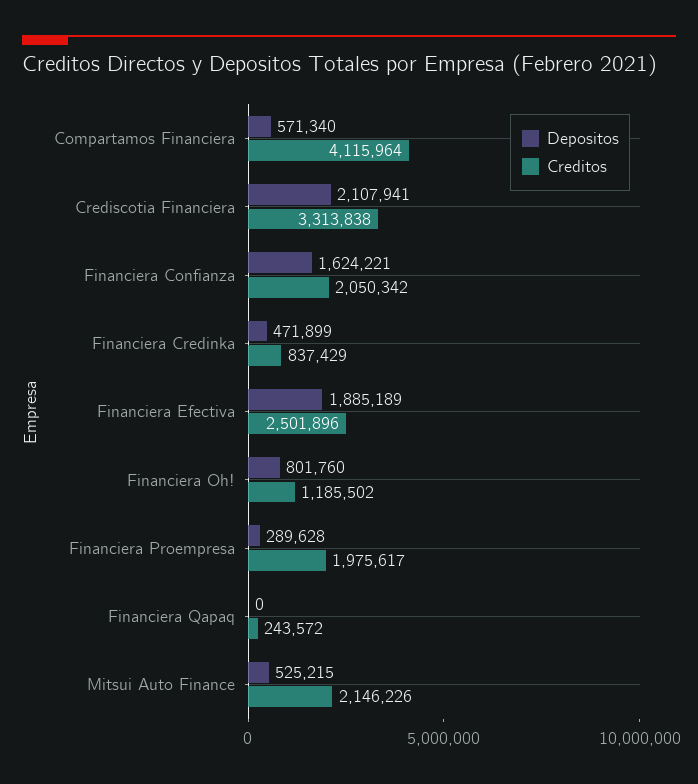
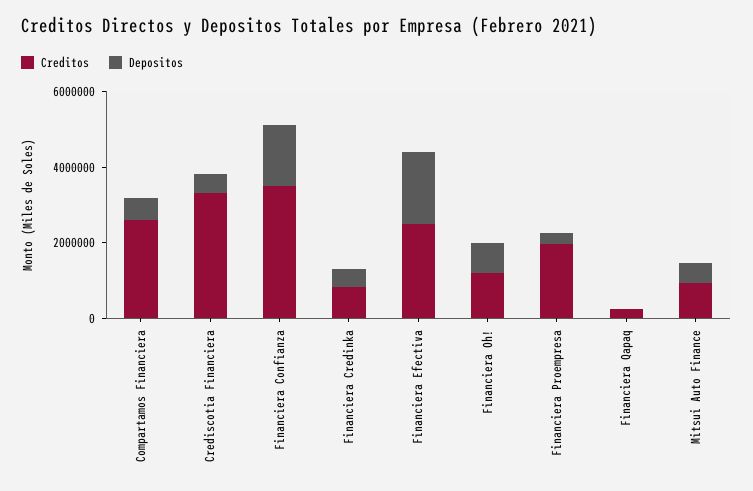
  {
    "Depositos": {
      "Compartamos Financiera": 571340,
-     "Crediscotia Financiera": 2107941,
+     "Crediscotia Financiera": 500000,
      "Financiera Confianza": 1624221,
      "Financiera Credinka": 471899,
      "Financiera Efectiva": 1885189,
      "Financiera Oh!": 801760,
      "Financiera Proempresa": 289628,
      "Financiera Qapaq": 0,
      "Mitsui Auto Finance": 525215
    },
    "Creditos": {
-     "Compartamos Financiera": 4115964,
+     "Compartamos Financiera": 2500000,
      "Crediscotia Financiera": 3313838,
-     "Financiera Confianza": 2050342,
+     "Financiera Confianza": 3500000,
      "Financiera Credinka": 837429,
      "Financiera Efectiva": 2501896,
      "Financiera Oh!": 1185502,
      "Financiera Proempresa": 1975617,
      "Financiera Qapaq": 243572,
-     "Mitsui Auto Finance": 2146226
+     "Mitsui Auto Finance": 1000000
    }
  }

